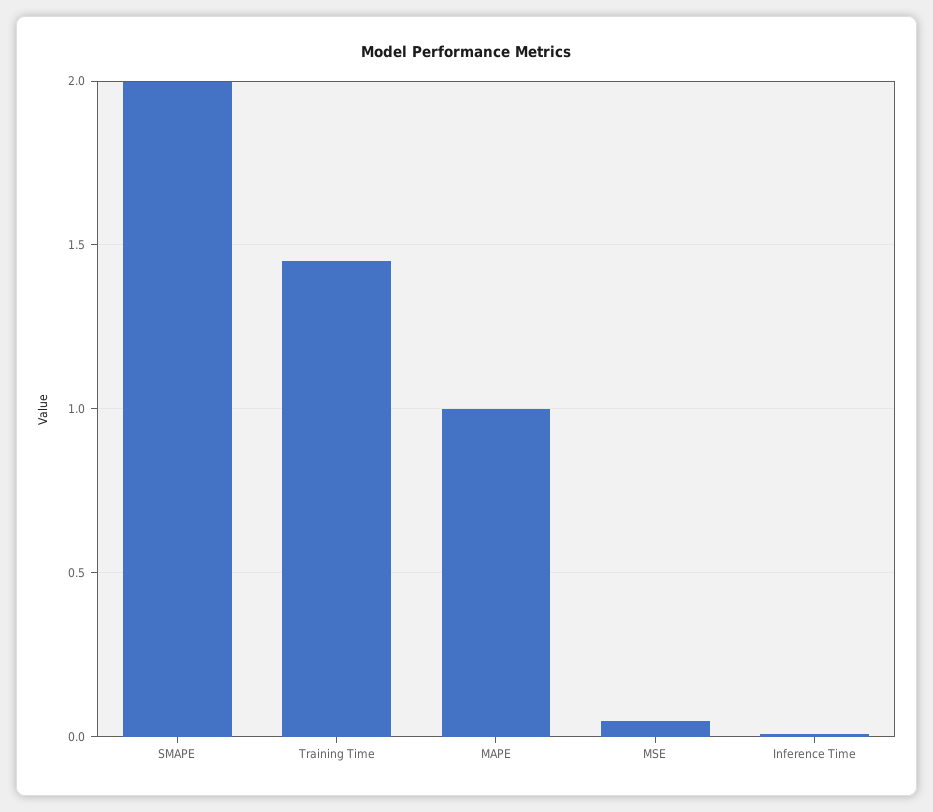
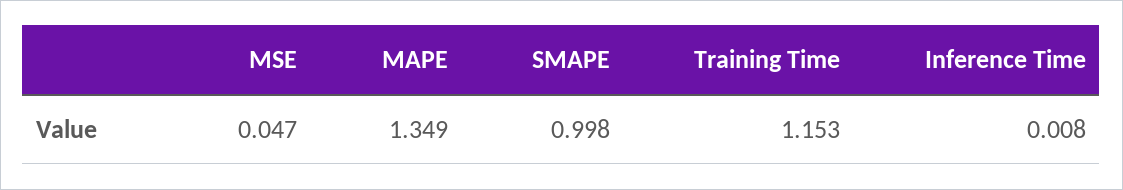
  {
-   "SMAPE": 2,
+   "SMAPE": 0.998,
-   "Training Time": 1.45,
+   "Training Time": 1.153,
-   "MAPE": 1,
+   "MAPE": 1.349,
    "MSE": 0.047,
    "Inference Time": 0.008
  }

